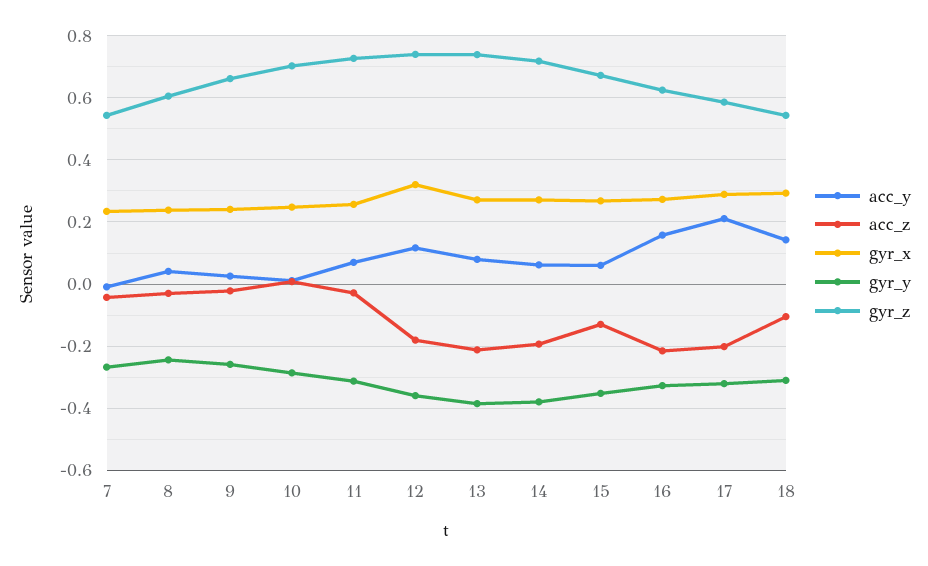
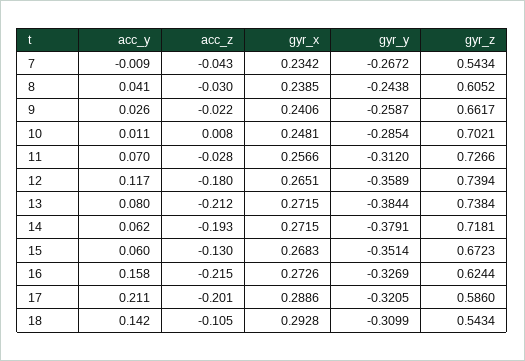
  {
    "acc_y": {
      "7": -0.009,
      "8": 0.041,
      "9": 0.026,
      "10": 0.011,
      "11": 0.07,
      "12": 0.117,
      "13": 0.08,
      "14": 0.062,
      "15": 0.06,
      "16": 0.158,
      "17": 0.211,
      "18": 0.142
    },
    "acc_z": {
      "7": -0.043,
      "8": -0.03,
      "9": -0.022,
      "10": 0.008,
      "11": -0.028,
      "12": -0.18,
      "13": -0.212,
      "14": -0.193,
      "15": -0.13,
      "16": -0.215,
      "17": -0.201,
      "18": -0.105
    },
    "gyr_x": {
      "7": 0.2342,
      "8": 0.2385,
      "9": 0.2406,
      "10": 0.2481,
      "11": 0.2566,
-     "12": 0.32,
+     "12": 0.2651,
      "13": 0.2715,
      "14": 0.2715,
      "15": 0.2683,
      "16": 0.2726,
      "17": 0.2886,
      "18": 0.2928
    },
    "gyr_y": {
      "7": -0.2672,
      "8": -0.2438,
      "9": -0.2587,
      "10": -0.2854,
      "11": -0.312,
      "12": -0.3589,
      "13": -0.3844,
      "14": -0.3791,
      "15": -0.3514,
      "16": -0.3269,
      "17": -0.3205,
      "18": -0.3099
    },
    "gyr_z": {
      "7": 0.5434,
      "8": 0.6052,
      "9": 0.6617,
      "10": 0.7021,
      "11": 0.7266,
      "12": 0.7394,
      "13": 0.7384,
      "14": 0.7181,
      "15": 0.6723,
      "16": 0.6244,
      "17": 0.586,
      "18": 0.5434
    }
  }

